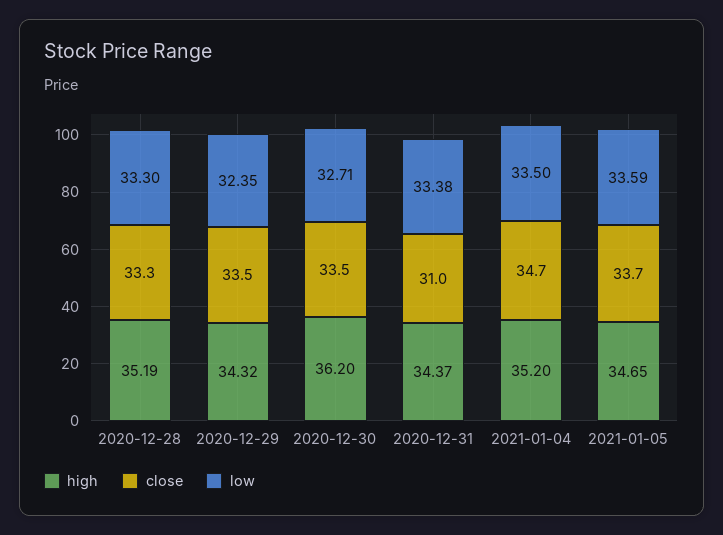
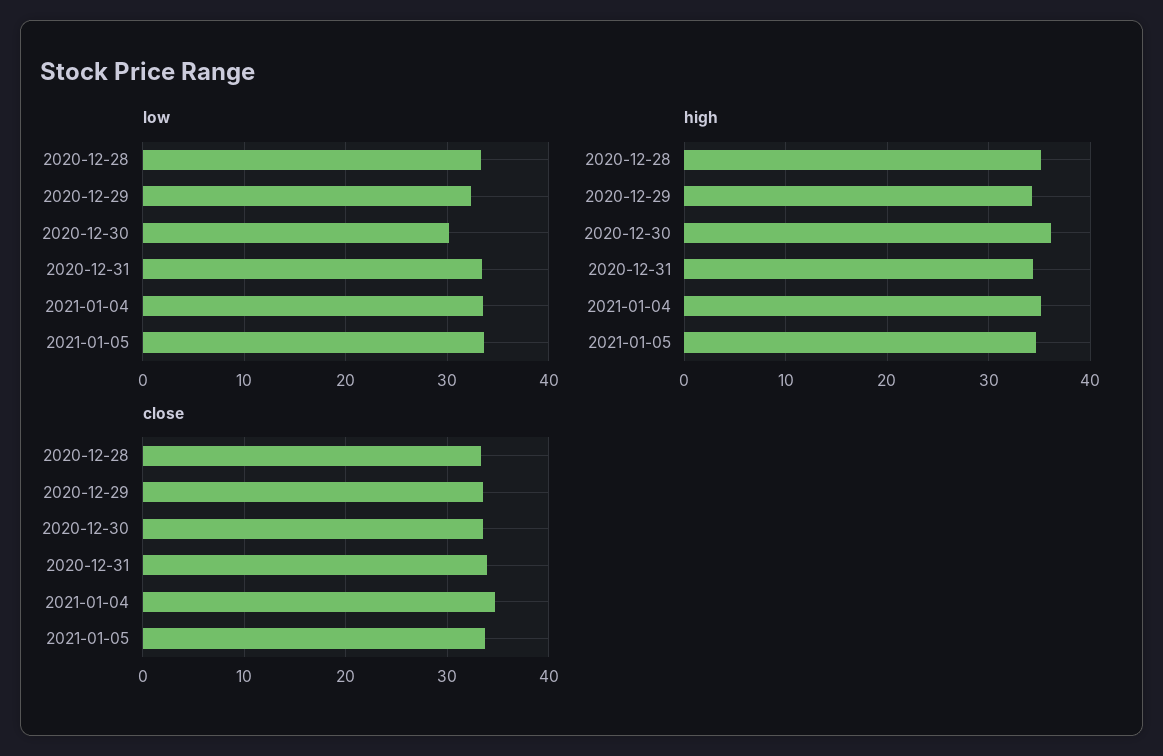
  {
    "high": {
      "2020-12-28": 35.19,
      "2020-12-29": 34.32,
      "2020-12-30": 36.2,
      "2020-12-31": 34.37,
      "2021-01-04": 35.2,
      "2021-01-05": 34.65
    },
    "close": {
      "2020-12-28": 33.3,
      "2020-12-29": 33.5,
      "2020-12-30": 33.5,
-     "2020-12-31": 31,
+     "2020-12-31": 34,
      "2021-01-04": 34.7,
      "2021-01-05": 33.7
    },
    "low": {
      "2020-12-28": 33.3,
      "2020-12-29": 32.35,
-     "2020-12-30": 32.71,
+     "2020-12-30": 30,
      "2020-12-31": 33.38,
      "2021-01-04": 33.5,
      "2021-01-05": 33.59
    }
  }

